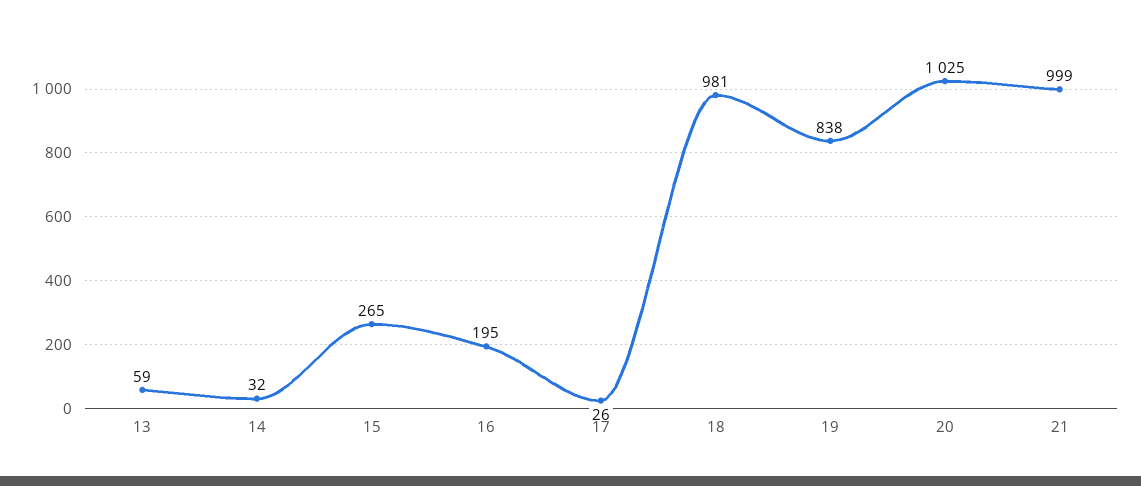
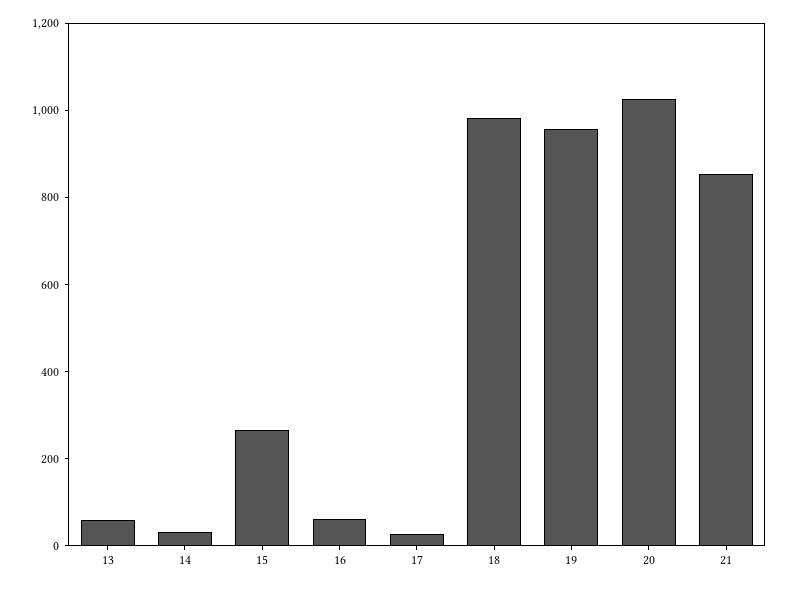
  {
    "13": 59,
    "14": 32,
    "15": 265,
-   "16": 195,
+   "16": 50,
    "17": 26,
    "18": 981,
-   "19": 838,
+   "19": 950,
    "20": 1025,
-   "21": 999
+   "21": 850
  }

